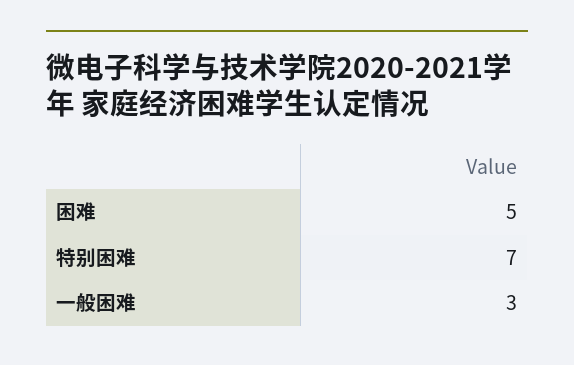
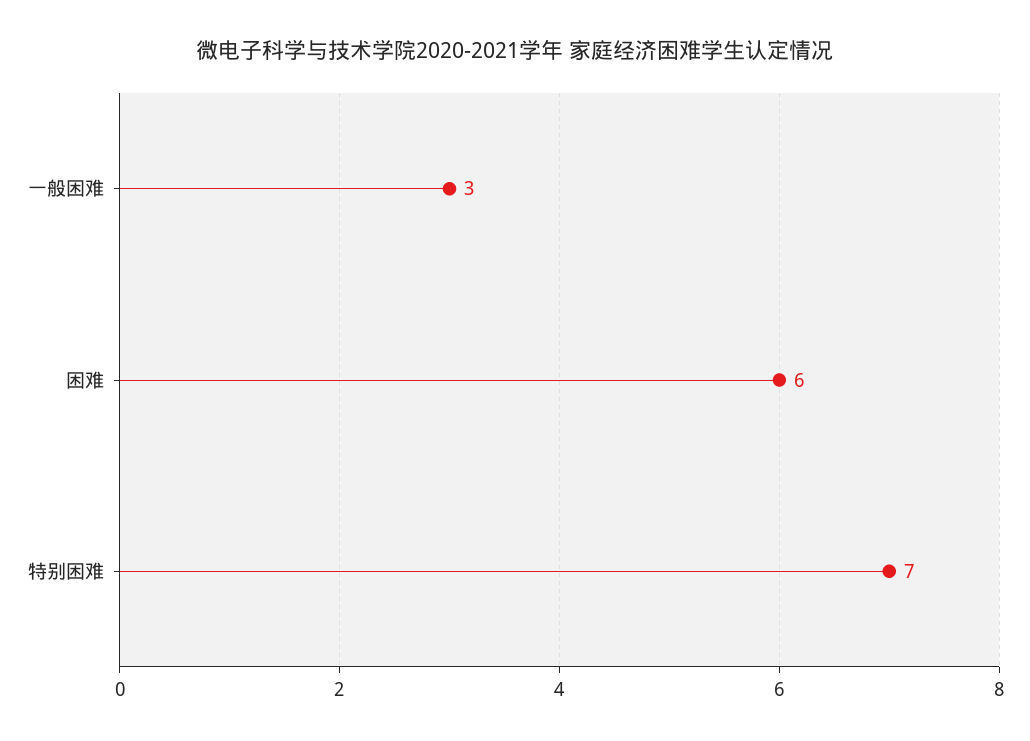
  {
-   "困难": 5,
+   "困难": 6,
    "特别困难": 7,
    "一般困难": 3
  }

